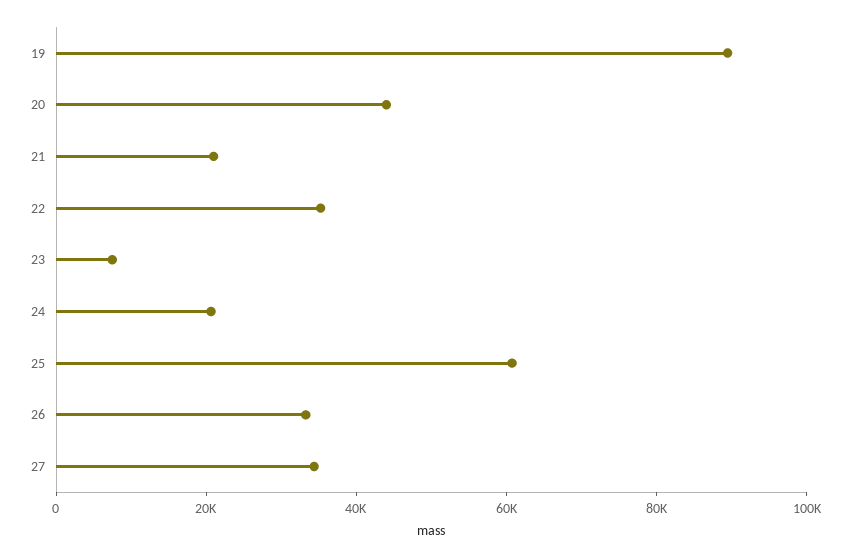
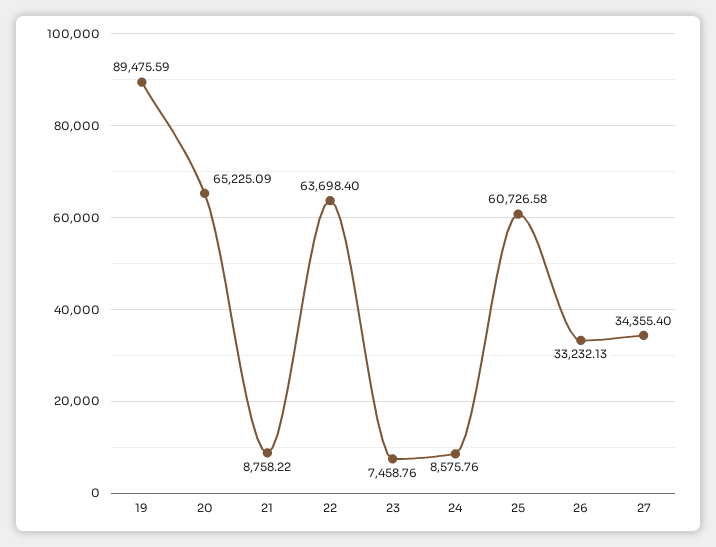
  {
    "19": 89475.59,
-   "20": 45000,
+   "20": 65225.09,
-   "21": 20000,
+   "21": 8758.22,
-   "22": 35000,
+   "22": 63698.4,
    "23": 7458.76,
-   "24": 20000,
+   "24": 8575.76,
    "25": 60726.58,
    "26": 33232.13,
    "27": 34355.4
  }

